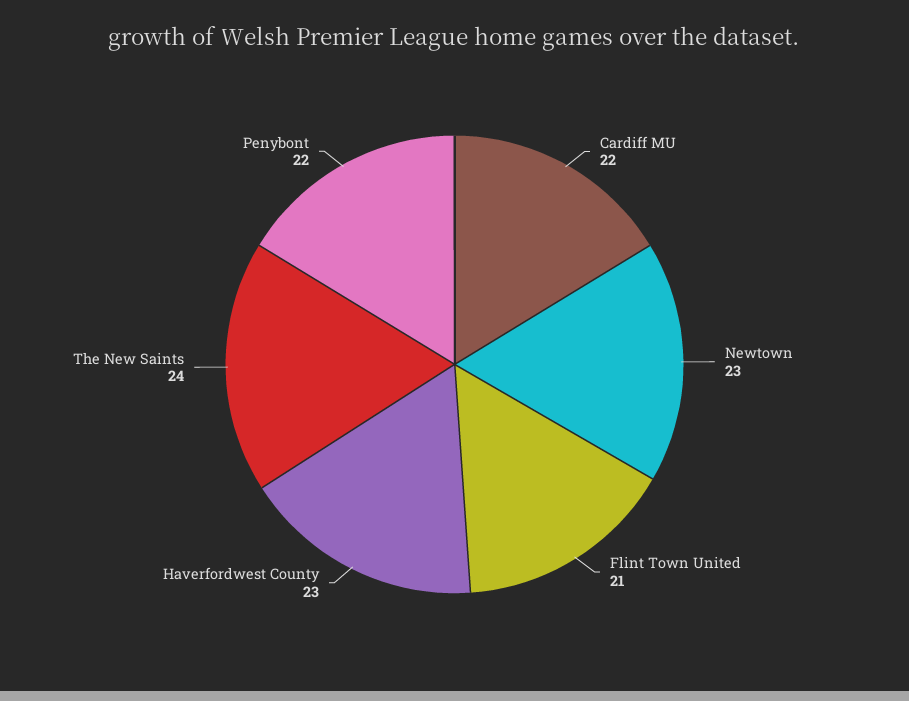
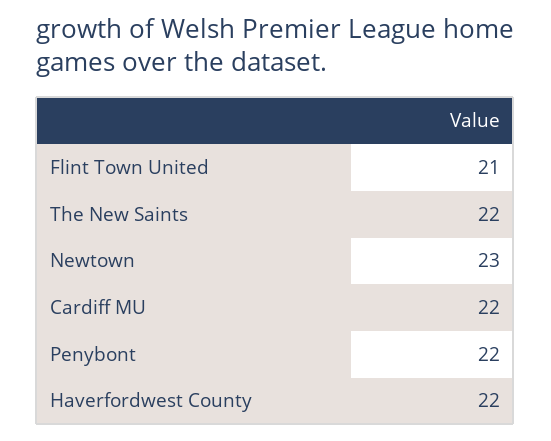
  {
    "Cardiff MU": 22,
    "Newtown": 23,
    "Flint Town United": 21,
-   "Haverfordwest County": 23,
+   "Haverfordwest County": 22,
-   "The New Saints": 24,
+   "The New Saints": 22,
    "Penybont": 22
  }

